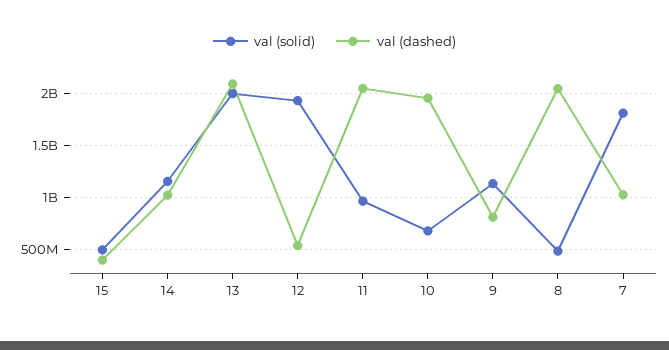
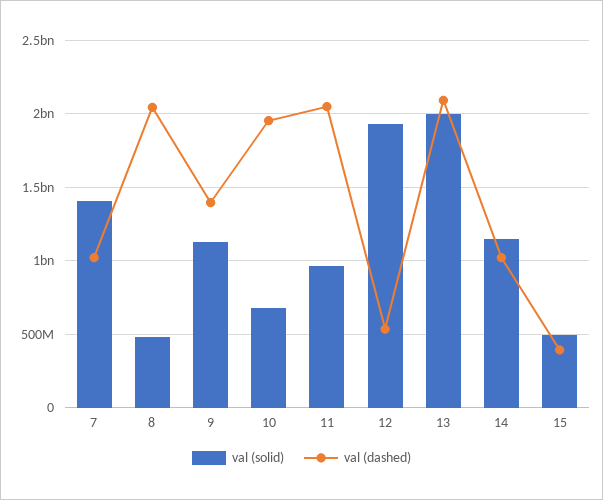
  {
    "val (solid)": {
      "15": 500000000,
      "14": 1150000000,
      "13": 2000000000,
      "12": 1950000000,
      "11": 950000000,
      "10": 650000000,
      "9": 1150000000,
      "8": 500000000,
-     "7": 1800000000
+     "7": 1400000000
    },
    "val (dashed)": {
      "15": 400000000,
      "14": 1000000000,
      "13": 2100000000,
      "12": 550000000,
      "11": 2050000000,
      "10": 1950000000,
-     "9": 800000000,
+     "9": 1400000000,
      "8": 2050000000,
      "7": 1000000000
    }
  }

